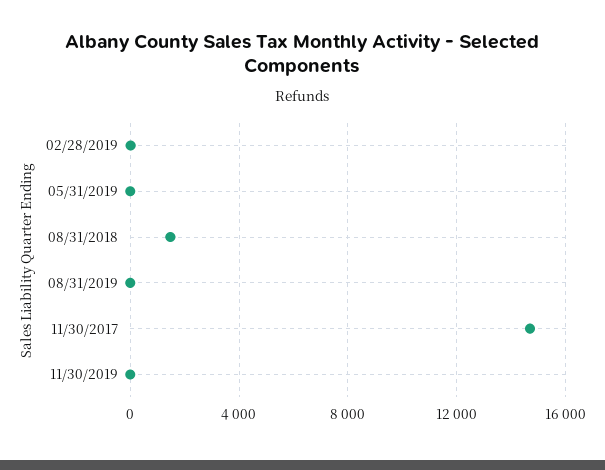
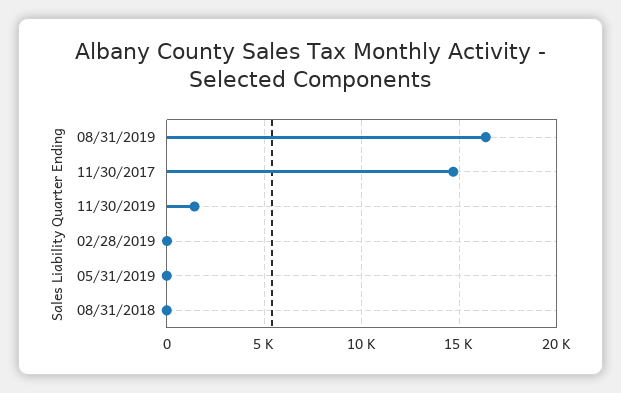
  {
    "02/28/2019": 0,
    "05/31/2019": 0,
-   "08/31/2018": 1500,
+   "08/31/2018": 0,
-   "08/31/2019": 0,
+   "08/31/2019": 16500,
    "11/30/2017": 14500,
-   "11/30/2019": 0
+   "11/30/2019": 1500
  }

